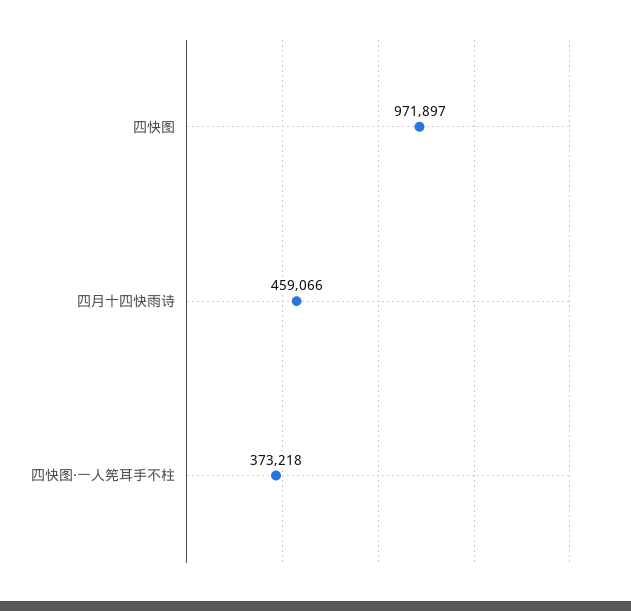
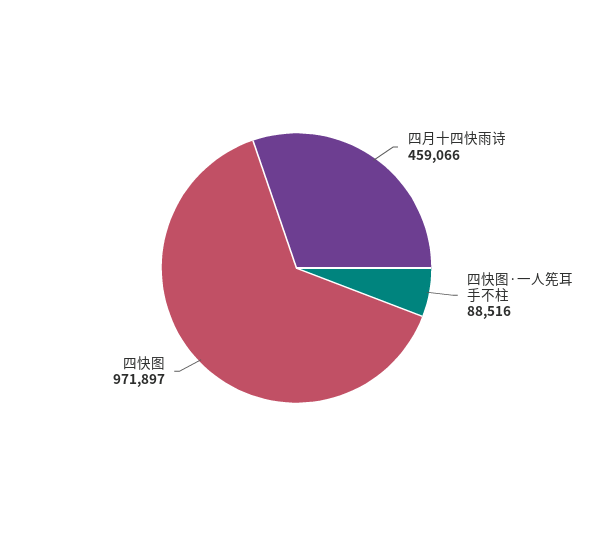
  {
    "四快图": 971897,
    "四月十四快雨诗": 459066,
-   "四快图·一人筅耳手不柱": 373218
+   "四快图·一人筅耳手不柱": 88516
  }

